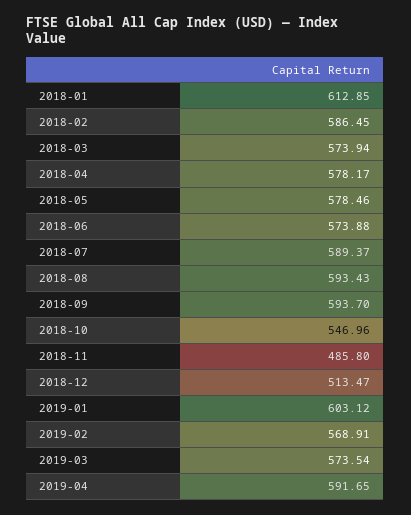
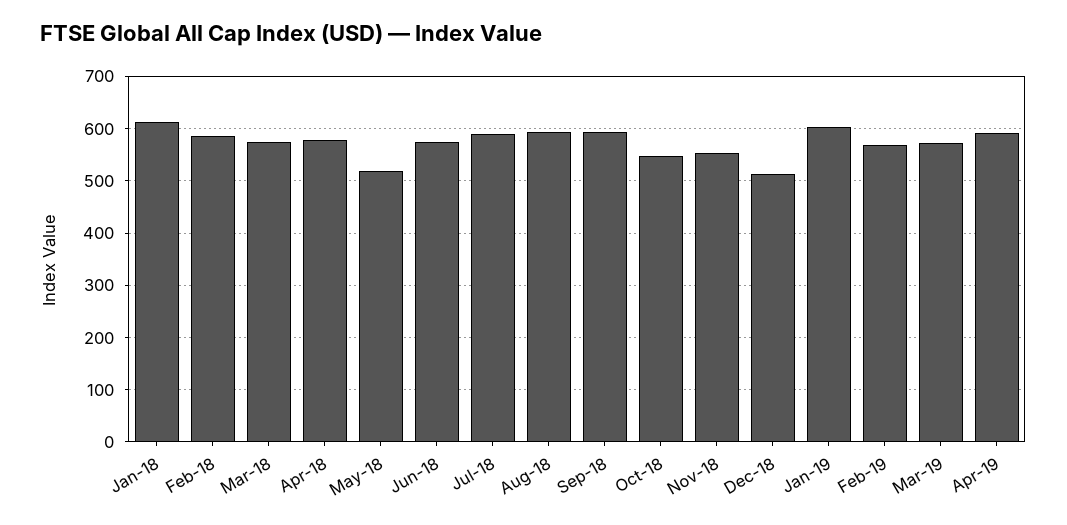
  {
    "2018-01": 612.85,
    "2018-02": 586.45,
    "2018-03": 573.94,
    "2018-04": 578.17,
-   "2018-05": 578.46,
+   "2018-05": 520,
    "2018-06": 573.88,
    "2018-07": 589.37,
    "2018-08": 593.43,
    "2018-09": 593.7,
    "2018-10": 546.96,
-   "2018-11": 485.8,
+   "2018-11": 560,
    "2018-12": 513.47,
    "2019-01": 603.12,
    "2019-02": 568.91,
    "2019-03": 573.54,
    "2019-04": 591.65
  }

